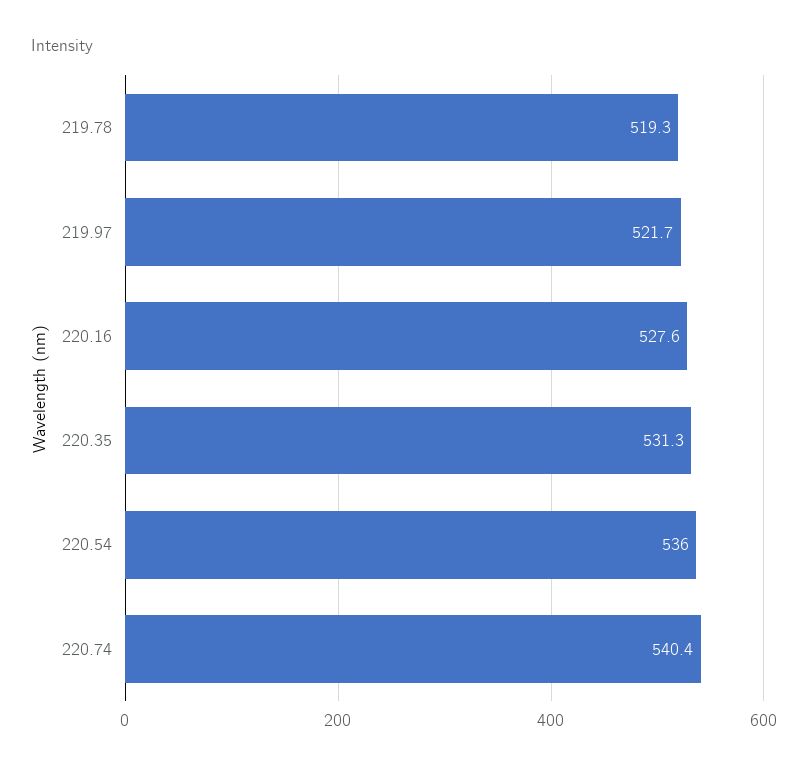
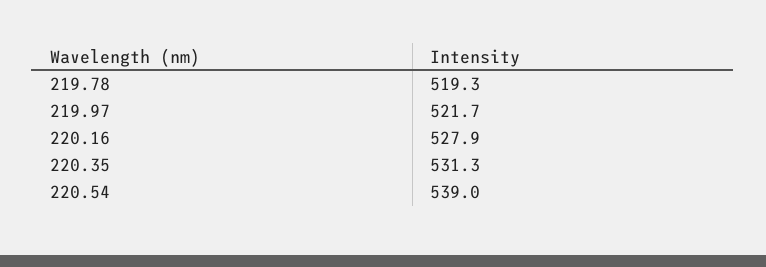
  {
    "219.78": 519.3,
    "219.97": 521.7,
-   "220.16": 527.6,
+   "220.16": 527.9,
    "220.35": 531.3,
-   "220.54": 536,
+   "220.54": 539
-   "220.74": 540.4
  }

